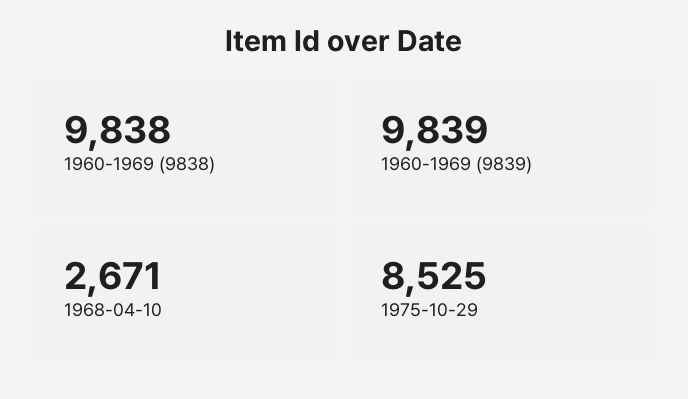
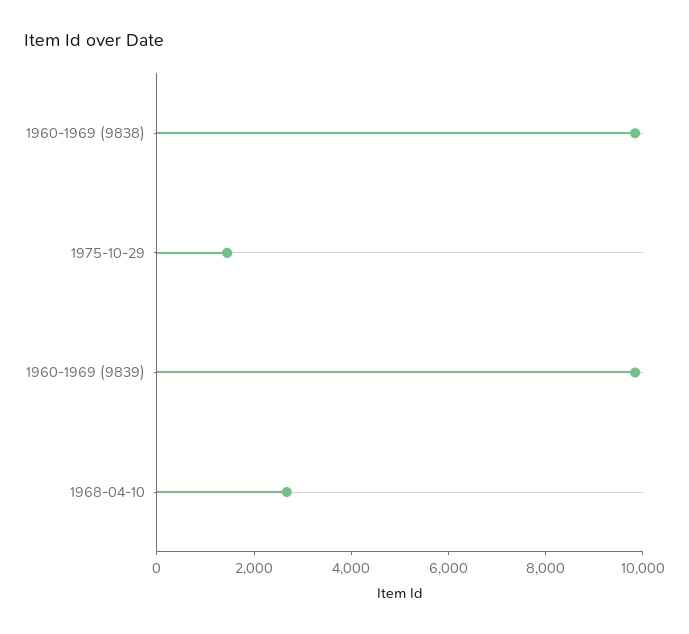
  {
    "1960-1969 (9838)": 9838,
    "1960-1969 (9839)": 9839,
    "1968-04-10": 2671,
-   "1975-10-29": 8525
+   "1975-10-29": 1500
  }

